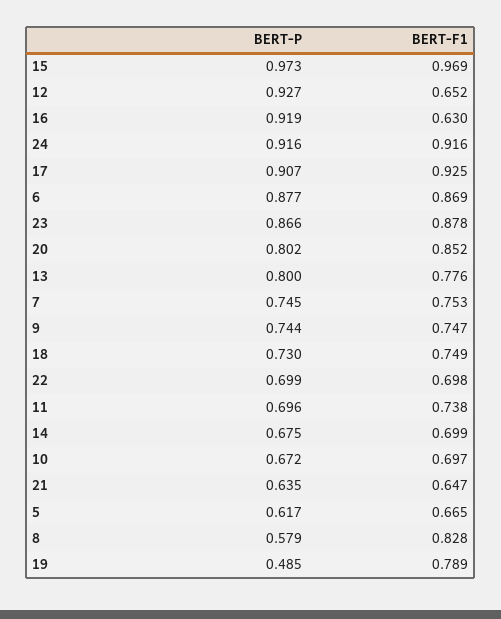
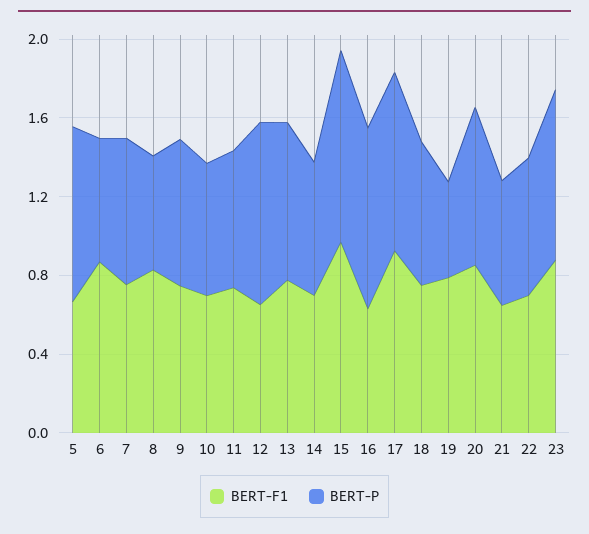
  {
    "BERT-P": {
      "15": 0.973,
      "12": 0.927,
      "16": 0.919,
-     "24": 0.916,
      "17": 0.907,
-     "6": 0.877,
+     "6": 0.6,
      "23": 0.866,
      "20": 0.802,
      "13": 0.8,
      "7": 0.745,
      "9": 0.744,
      "18": 0.73,
      "22": 0.699,
      "11": 0.696,
      "14": 0.675,
      "10": 0.672,
      "21": 0.635,
-     "5": 0.617,
+     "5": 0.9,
      "8": 0.579,
      "19": 0.485
    },
    "BERT-F1": {
      "15": 0.969,
      "12": 0.652,
      "16": 0.63,
-     "24": 0.916,
      "17": 0.925,
      "6": 0.869,
      "23": 0.878,
      "20": 0.852,
      "13": 0.776,
      "7": 0.753,
      "9": 0.747,
      "18": 0.749,
      "22": 0.698,
      "11": 0.738,
      "14": 0.699,
      "10": 0.697,
      "21": 0.647,
      "5": 0.665,
      "8": 0.828,
      "19": 0.789
    }
  }

